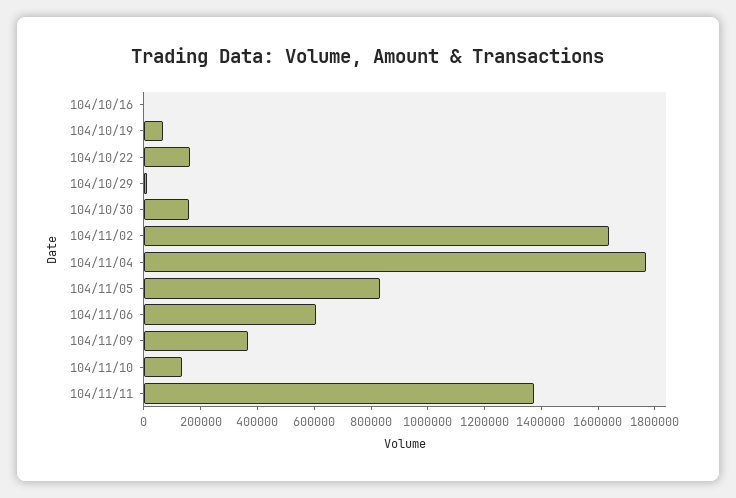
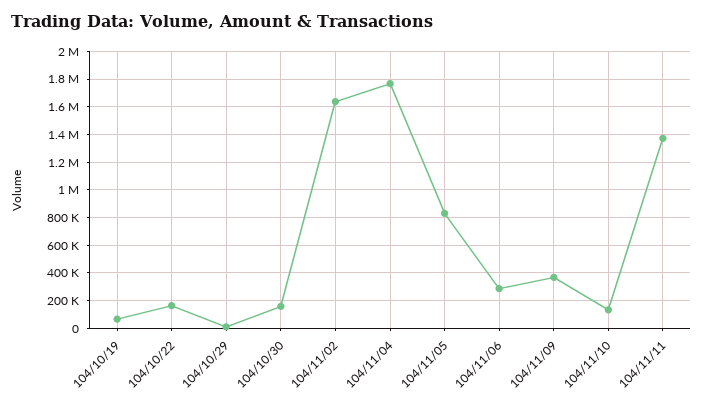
  {
-   "104/10/16": 0,
    "104/10/19": 50000,
    "104/10/22": 150000,
    "104/10/29": 0,
    "104/10/30": 150000,
    "104/11/02": 1650000,
    "104/11/04": 1750000,
    "104/11/05": 850000,
-   "104/11/06": 600000,
+   "104/11/06": 300000,
    "104/11/09": 350000,
    "104/11/10": 150000,
    "104/11/11": 1350000
  }

